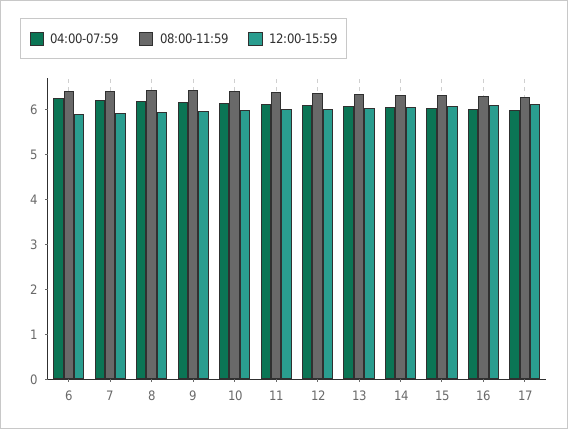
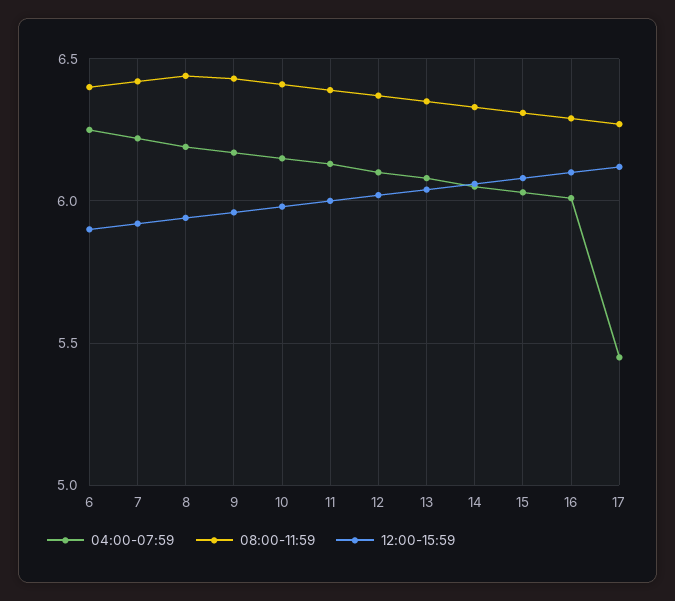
  {
    "04:00-07:59": {
      "6": 6.25,
      "7": 6.2,
      "8": 6.2,
      "9": 6.15,
      "10": 6.15,
      "11": 6.15,
      "12": 6.1,
      "13": 6.1,
      "14": 6.05,
      "15": 6.05,
      "16": 6,
-     "17": 6
+     "17": 5.45
    },
    "08:00-11:59": {
      "6": 6.4,
      "7": 6.4,
      "8": 6.45,
      "9": 6.45,
      "10": 6.4,
      "11": 6.4,
      "12": 6.35,
      "13": 6.35,
      "14": 6.35,
      "15": 6.3,
      "16": 6.3,
      "17": 6.25
    },
    "12:00-15:59": {
      "6": 5.9,
      "7": 5.9,
      "8": 5.95,
      "9": 5.95,
      "10": 6,
      "11": 6,
      "12": 6,
      "13": 6.05,
      "14": 6.05,
      "15": 6.1,
      "16": 6.1,
      "17": 6.1
    }
  }

